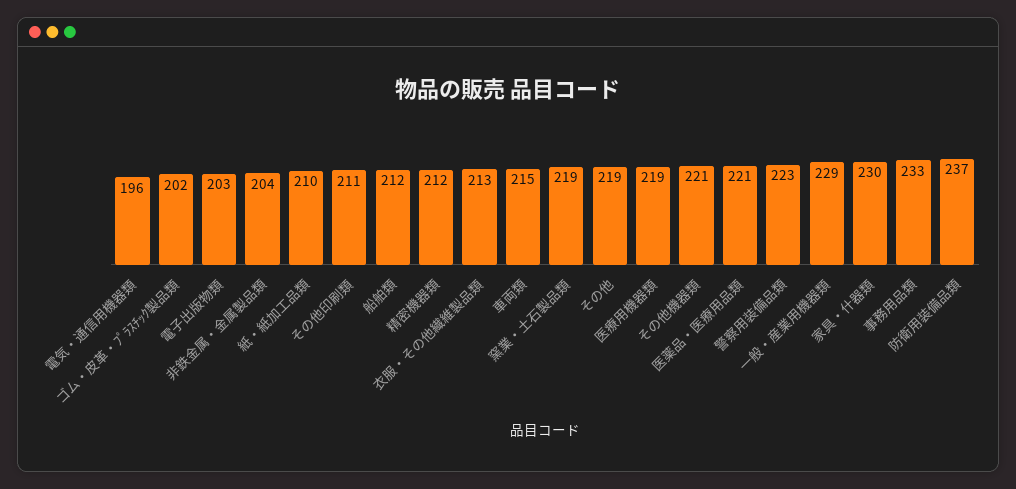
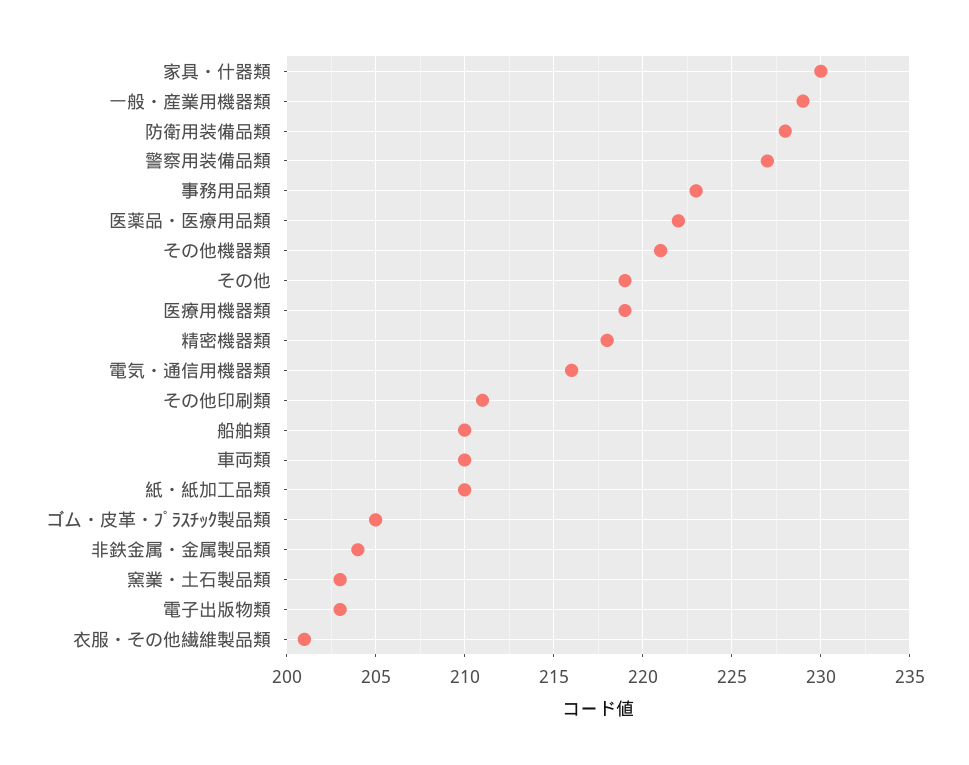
  {
-   "電気・通信用機器類": 196,
+   "電気・通信用機器類": 216,
-   "ゴム・皮革・ﾌﾟﾗｽﾁｯｸ製品類": 202,
+   "ゴム・皮革・ﾌﾟﾗｽﾁｯｸ製品類": 205,
    "電子出版物類": 203,
    "非鉄金属・金属製品類": 204,
    "紙・紙加工品類": 210,
    "その他印刷類": 211,
-   "船舶類": 212,
+   "船舶類": 210,
-   "精密機器類": 212,
+   "精密機器類": 218,
-   "衣服・その他繊維製品類": 213,
+   "衣服・その他繊維製品類": 201,
-   "車両類": 215,
+   "車両類": 210,
-   "窯業・土石製品類": 219,
+   "窯業・土石製品類": 203,
    "その他": 219,
    "医療用機器類": 219,
    "その他機器類": 221,
-   "医薬品・医療用品類": 221,
+   "医薬品・医療用品類": 222,
-   "警察用装備品類": 223,
+   "警察用装備品類": 227,
    "一般・産業用機器類": 229,
    "家具・什器類": 230,
-   "事務用品類": 233,
+   "事務用品類": 223,
-   "防衛用装備品類": 237
+   "防衛用装備品類": 228
  }

